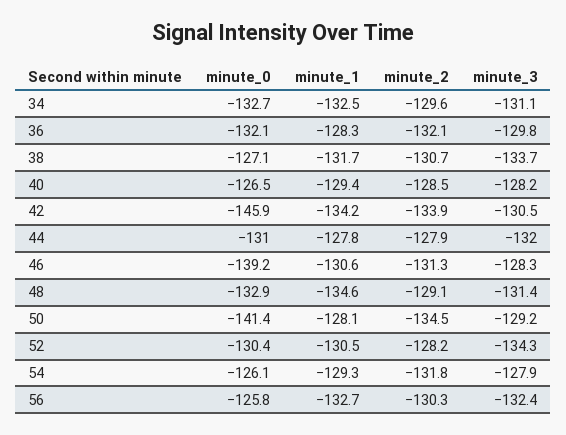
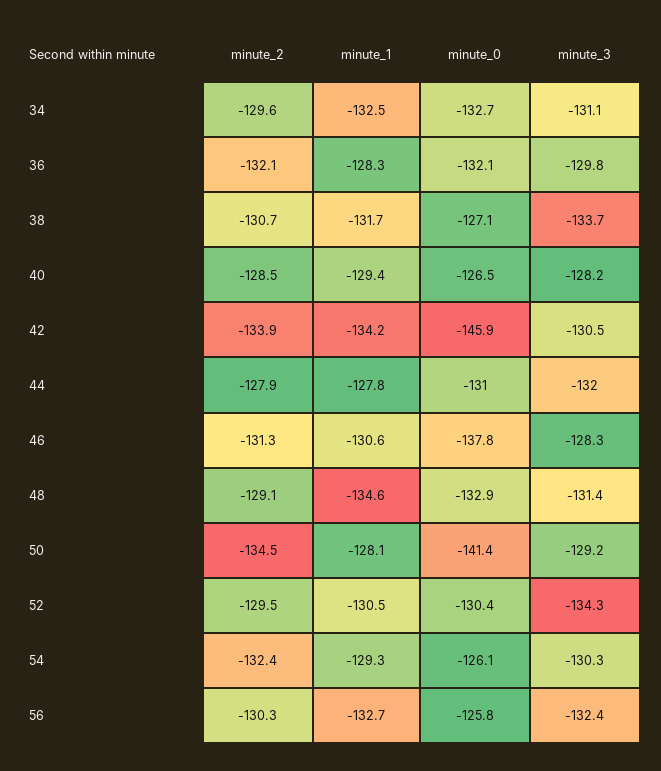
  {
    "minute_0": {
      "34": -132.7,
      "36": -132.1,
      "38": -127.1,
      "40": -126.5,
      "42": -145.9,
      "44": -131,
-     "46": -139.2,
+     "46": -137.8,
      "48": -132.9,
      "50": -141.4,
      "52": -130.4,
      "54": -126.1,
      "56": -125.8
    },
    "minute_1": {
      "34": -132.5,
      "36": -128.3,
      "38": -131.7,
      "40": -129.4,
      "42": -134.2,
      "44": -127.8,
      "46": -130.6,
      "48": -134.6,
      "50": -128.1,
      "52": -130.5,
      "54": -129.3,
      "56": -132.7
    },
    "minute_2": {
      "34": -129.6,
      "36": -132.1,
      "38": -130.7,
      "40": -128.5,
      "42": -133.9,
      "44": -127.9,
      "46": -131.3,
      "48": -129.1,
      "50": -134.5,
-     "52": -128.2,
+     "52": -129.5,
-     "54": -131.8,
+     "54": -132.4,
      "56": -130.3
    },
    "minute_3": {
      "34": -131.1,
      "36": -129.8,
      "38": -133.7,
      "40": -128.2,
      "42": -130.5,
      "44": -132,
      "46": -128.3,
      "48": -131.4,
      "50": -129.2,
      "52": -134.3,
-     "54": -127.9,
+     "54": -130.3,
      "56": -132.4
    }
  }

